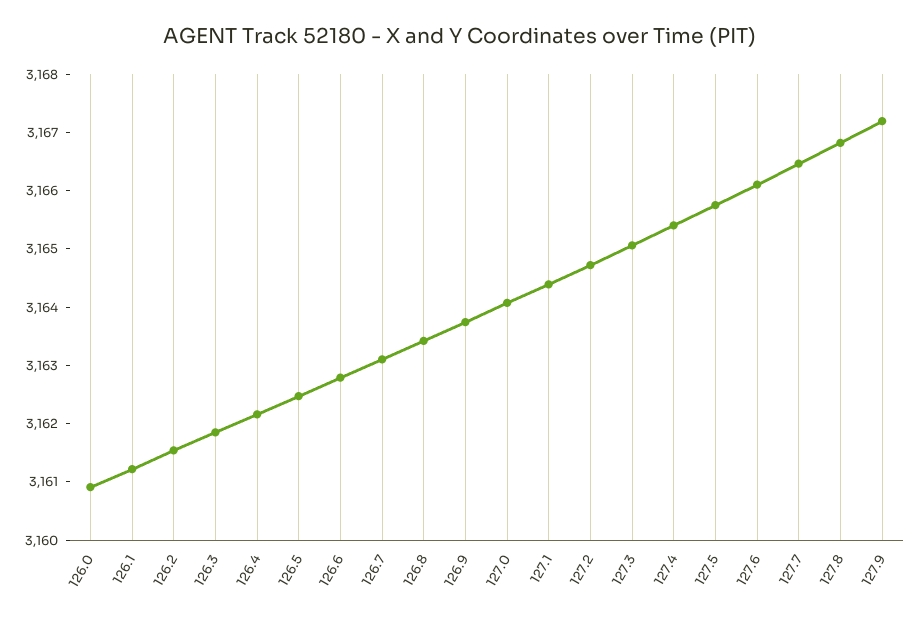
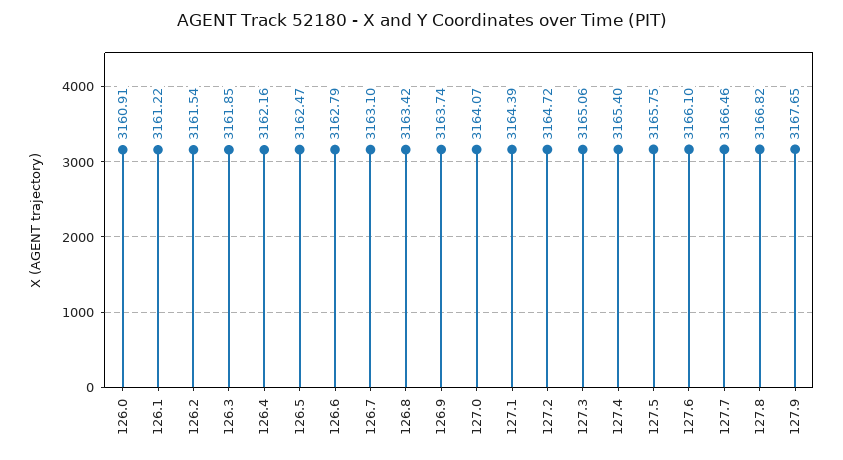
  {
    "126.0": 3160.91,
    "126.1": 3161.22,
    "126.2": 3161.54,
    "126.3": 3161.85,
    "126.4": 3162.16,
    "126.5": 3162.47,
    "126.6": 3162.79,
    "126.7": 3163.1,
    "126.8": 3163.42,
    "126.9": 3163.74,
    "127.0": 3164.07,
    "127.1": 3164.39,
    "127.2": 3164.72,
    "127.3": 3165.06,
    "127.4": 3165.4,
    "127.5": 3165.75,
    "127.6": 3166.1,
    "127.7": 3166.46,
    "127.8": 3166.82,
-   "127.9": 3167.2
+   "127.9": 3167.65
  }

